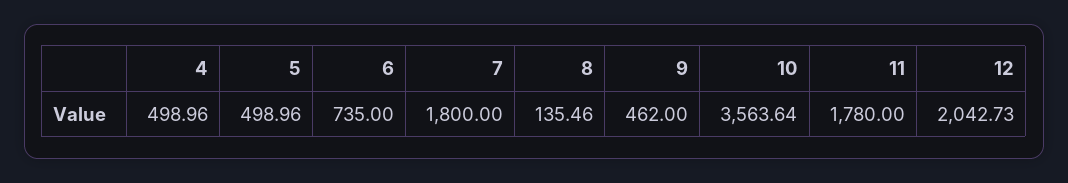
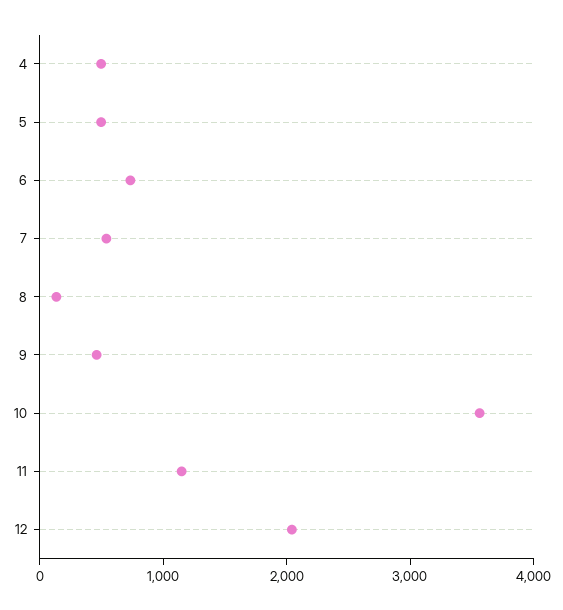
  {
    "4": 498.96,
    "5": 498.96,
    "6": 735,
-   "7": 1800,
+   "7": 600,
    "8": 135.46,
    "9": 462,
    "10": 3563.64,
-   "11": 1780,
+   "11": 1200,
    "12": 2042.73
  }

